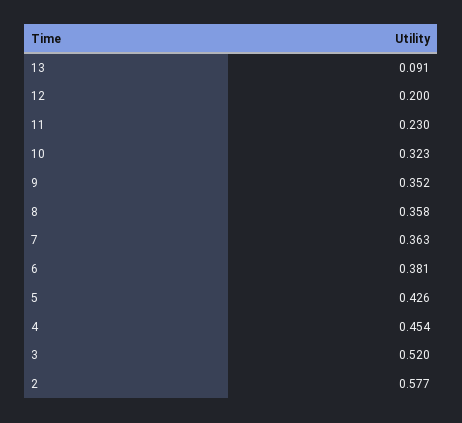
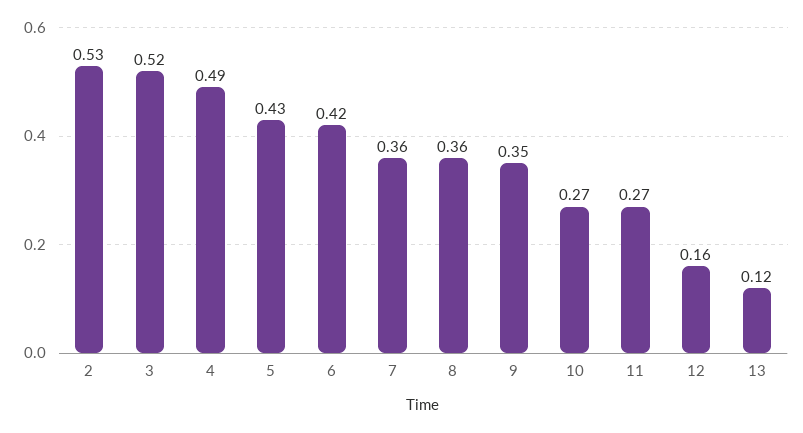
  {
-   "13": 0.091,
+   "13": 0.12,
-   "12": 0.2,
+   "12": 0.16,
-   "11": 0.23,
+   "11": 0.27,
-   "10": 0.323,
+   "10": 0.27,
    "9": 0.352,
    "8": 0.358,
    "7": 0.363,
-   "6": 0.381,
+   "6": 0.42,
    "5": 0.426,
-   "4": 0.454,
+   "4": 0.49,
    "3": 0.52,
-   "2": 0.577
+   "2": 0.53
  }

